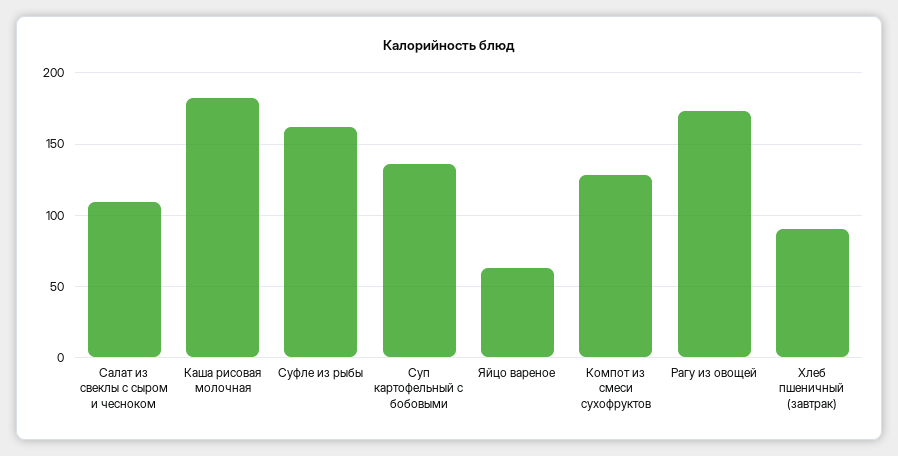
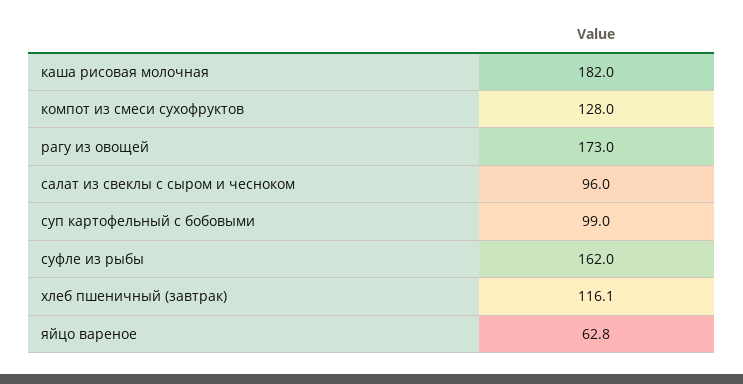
  {
-   "Салат из свеклы с сыром и чесноком": 110,
+   "Салат из свеклы с сыром и чесноком": 96,
    "Каша рисовая молочная": 182,
    "Суфле из рыбы": 162,
-   "Суп картофельный с бобовыми": 135,
+   "Суп картофельный с бобовыми": 99,
    "Яйцо вареное": 62.8,
    "Компот из смеси сухофруктов": 128,
    "Рагу из овощей": 173,
-   "Хлеб пшеничный (завтрак)": 90
+   "Хлеб пшеничный (завтрак)": 116.1
  }

